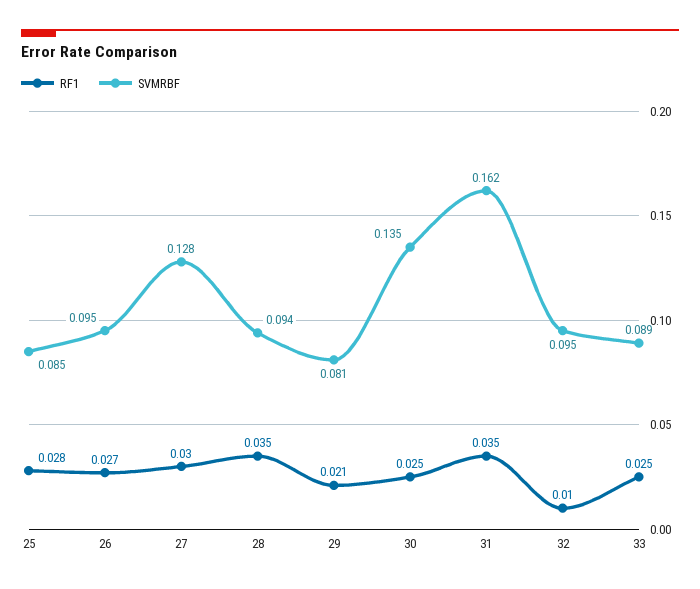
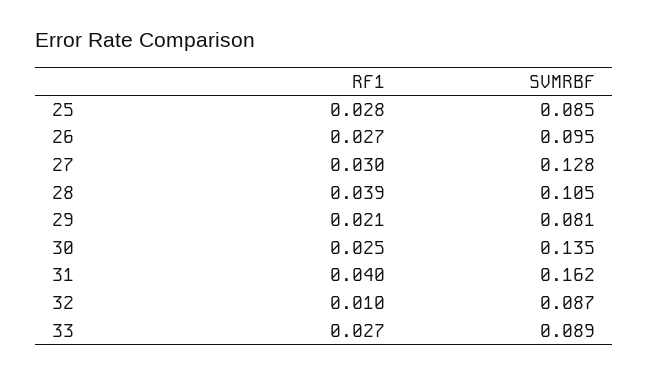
  {
    "RF1": {
      "25": 0.028,
      "26": 0.027,
      "27": 0.03,
-     "28": 0.035,
+     "28": 0.039,
      "29": 0.021,
      "30": 0.025,
-     "31": 0.035,
+     "31": 0.04,
      "32": 0.01,
-     "33": 0.025
+     "33": 0.027
    },
    "SVMRBF": {
      "25": 0.085,
      "26": 0.095,
      "27": 0.128,
-     "28": 0.094,
+     "28": 0.105,
      "29": 0.081,
      "30": 0.135,
      "31": 0.162,
-     "32": 0.095,
+     "32": 0.087,
      "33": 0.089
    }
  }

